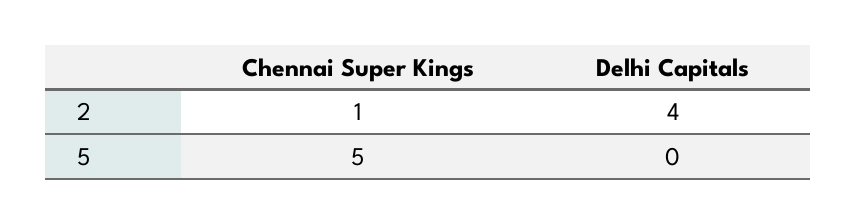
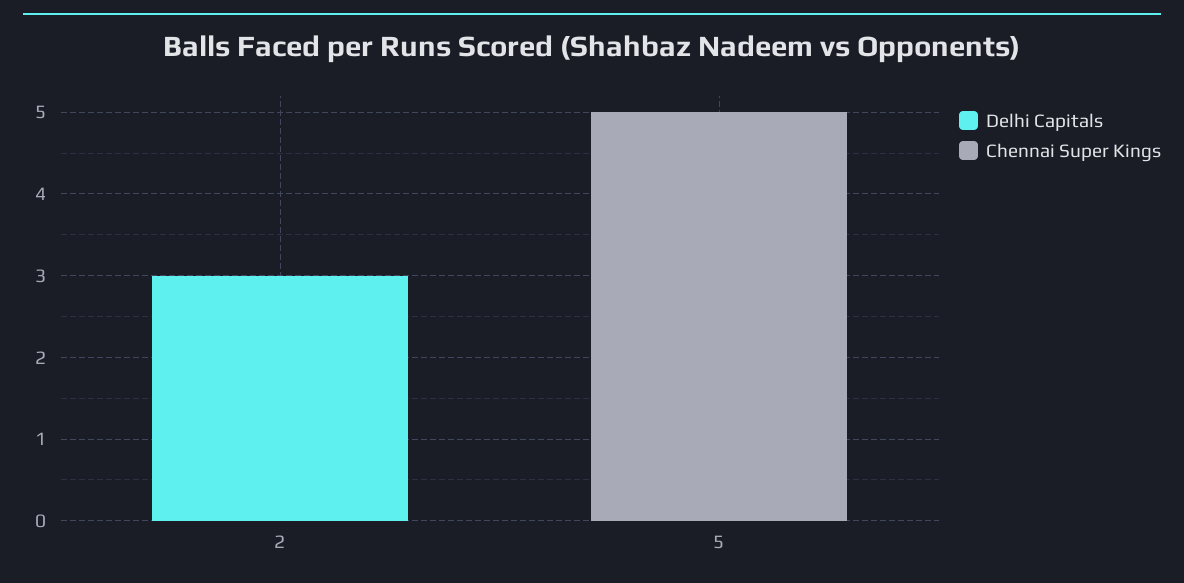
  {
    "Chennai Super Kings": {
-     "2": 1,
+     "2": 0,
      "5": 5
    },
    "Delhi Capitals": {
-     "2": 4,
+     "2": 3,
      "5": 0
    }
  }

